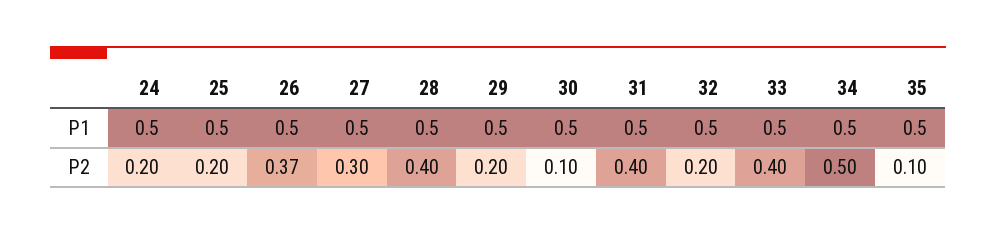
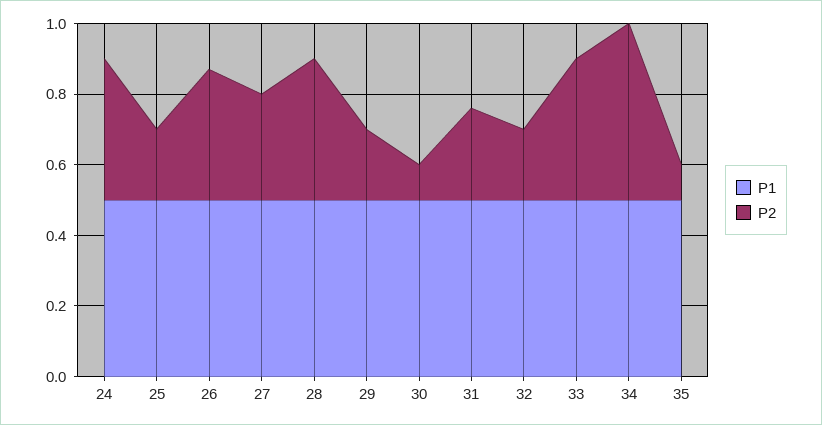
  {
    "P1": {
      "24": 0.5,
      "25": 0.5,
      "26": 0.5,
      "27": 0.5,
      "28": 0.5,
      "29": 0.5,
      "30": 0.5,
      "31": 0.5,
      "32": 0.5,
      "33": 0.5,
      "34": 0.5,
      "35": 0.5
    },
    "P2": {
-     "24": 0.2,
+     "24": 0.4,
      "25": 0.2,
      "26": 0.37,
      "27": 0.3,
      "28": 0.4,
      "29": 0.2,
      "30": 0.1,
-     "31": 0.4,
+     "31": 0.25,
      "32": 0.2,
      "33": 0.4,
      "34": 0.5,
      "35": 0.1
    }
  }

